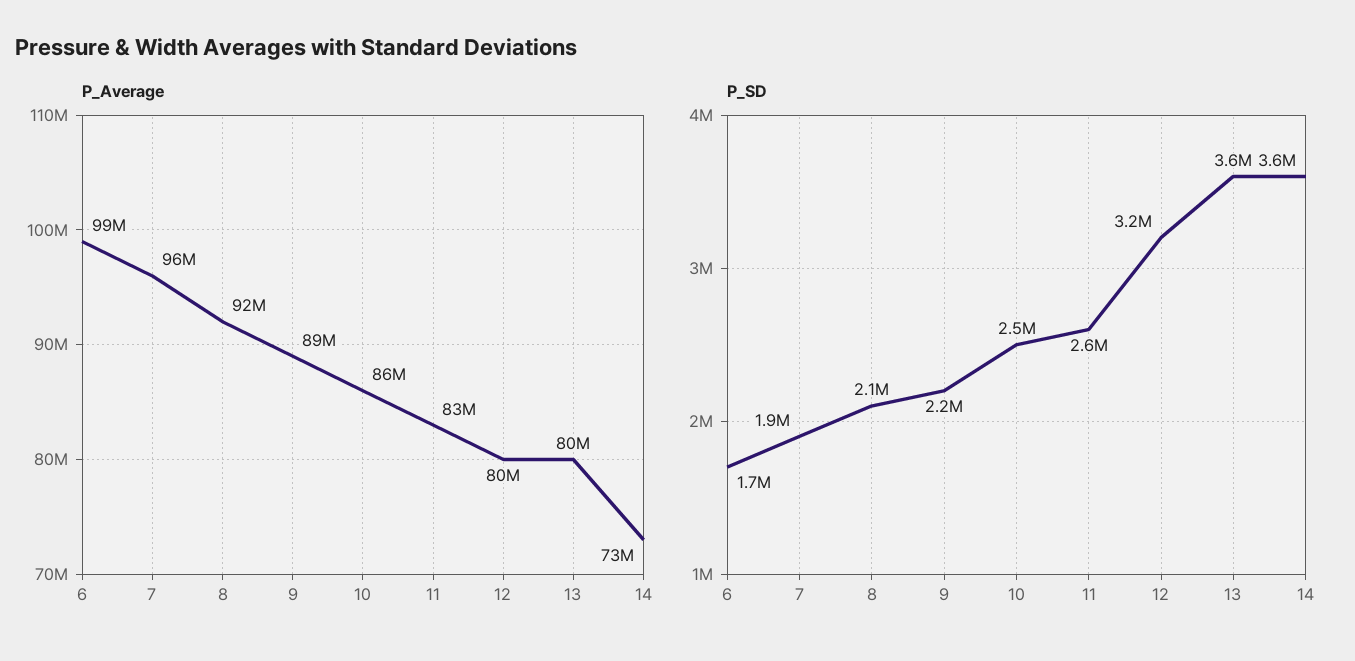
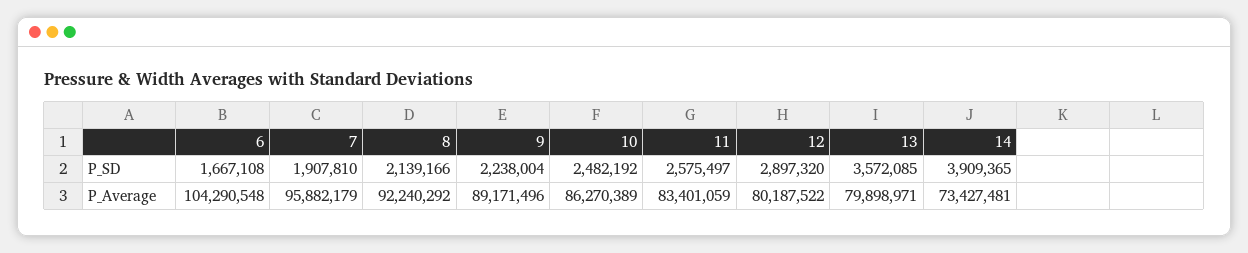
  {
    "P_Average": {
-     "6": 99000000,
+     "6": 104290548,
      "7": 95882179,
      "8": 92240292,
      "9": 89171496,
      "10": 86270389,
      "11": 83401059,
      "12": 80187522,
      "13": 79898971,
      "14": 73427481
    },
    "P_SD": {
      "6": 1667108,
      "7": 1907810,
      "8": 2139166,
      "9": 2238004,
      "10": 2482192,
      "11": 2575497,
-     "12": 3200000,
+     "12": 2897320,
      "13": 3572085,
-     "14": 3600000
+     "14": 3909365
    }
  }

